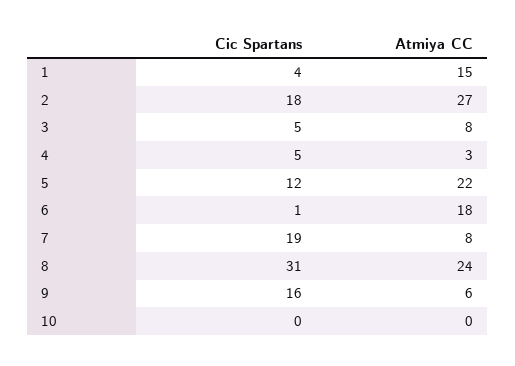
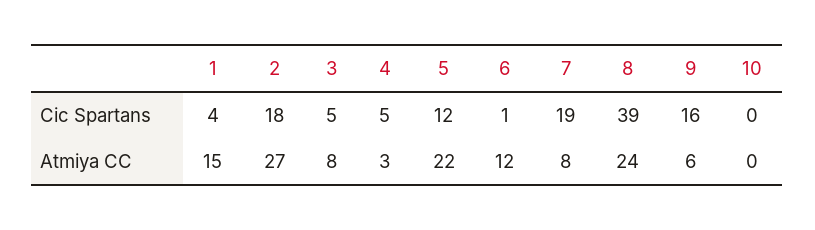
  {
    "Cic Spartans": {
      "1": 4,
      "2": 18,
      "3": 5,
      "4": 5,
      "5": 12,
      "6": 1,
      "7": 19,
-     "8": 31,
+     "8": 39,
      "9": 16,
      "10": 0
    },
    "Atmiya CC": {
      "1": 15,
      "2": 27,
      "3": 8,
      "4": 3,
      "5": 22,
-     "6": 18,
+     "6": 12,
      "7": 8,
      "8": 24,
      "9": 6,
      "10": 0
    }
  }

